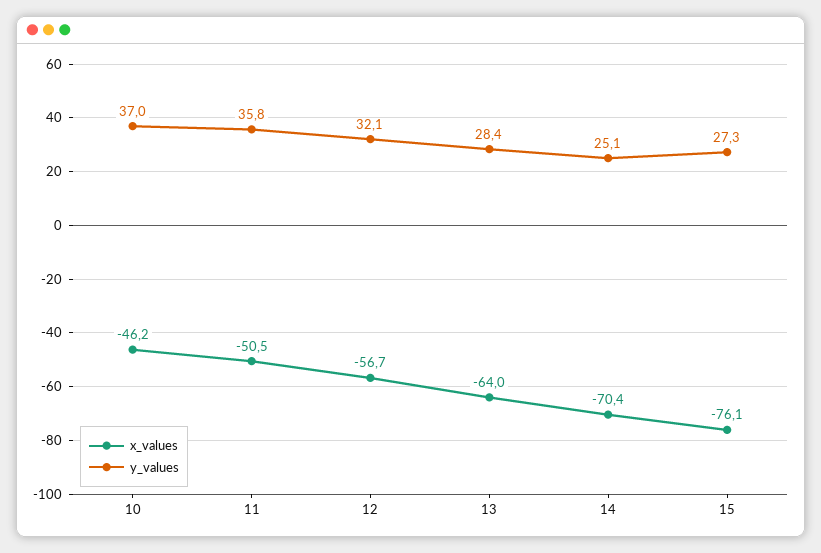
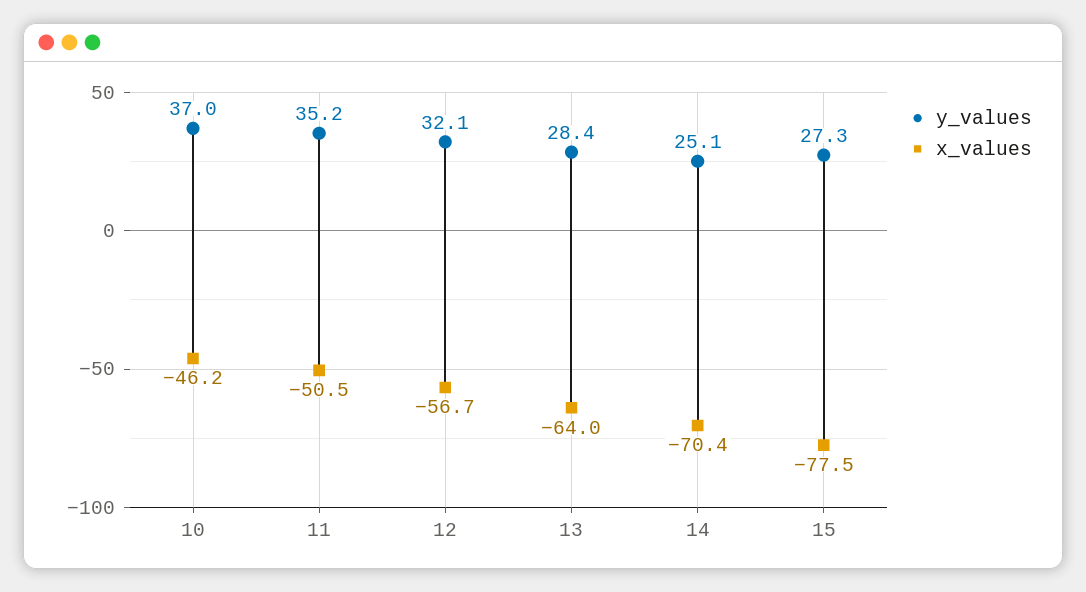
  {
    "x_values": {
      "10": -46.2,
      "11": -50.5,
      "12": -56.7,
      "13": -64,
      "14": -70.4,
-     "15": -76.1
+     "15": -77.5
    },
    "y_values": {
      "10": 37,
-     "11": 35.8,
+     "11": 35.2,
      "12": 32.1,
      "13": 28.4,
      "14": 25.1,
      "15": 27.3
    }
  }

